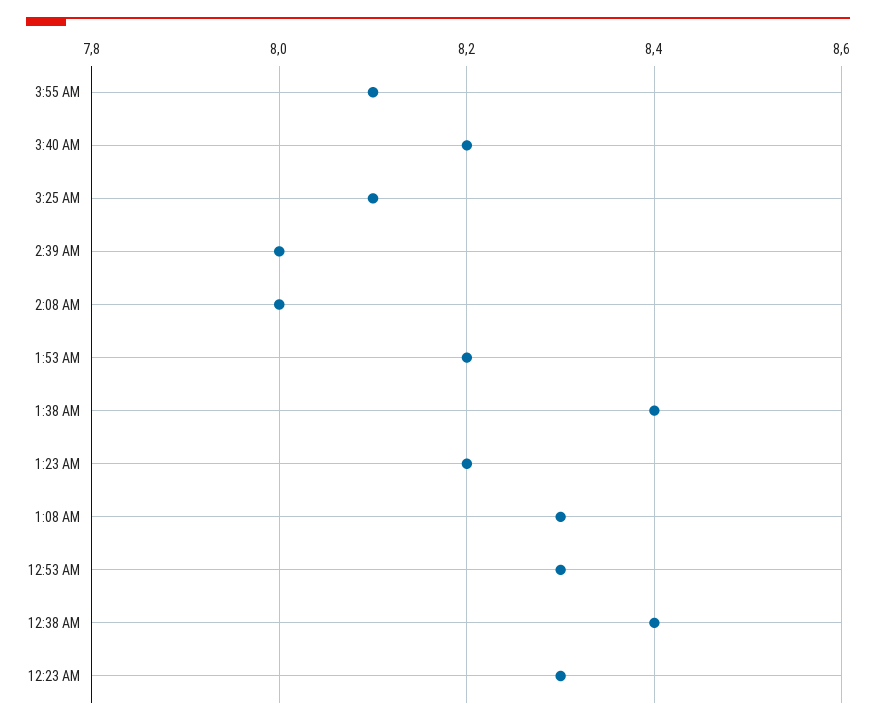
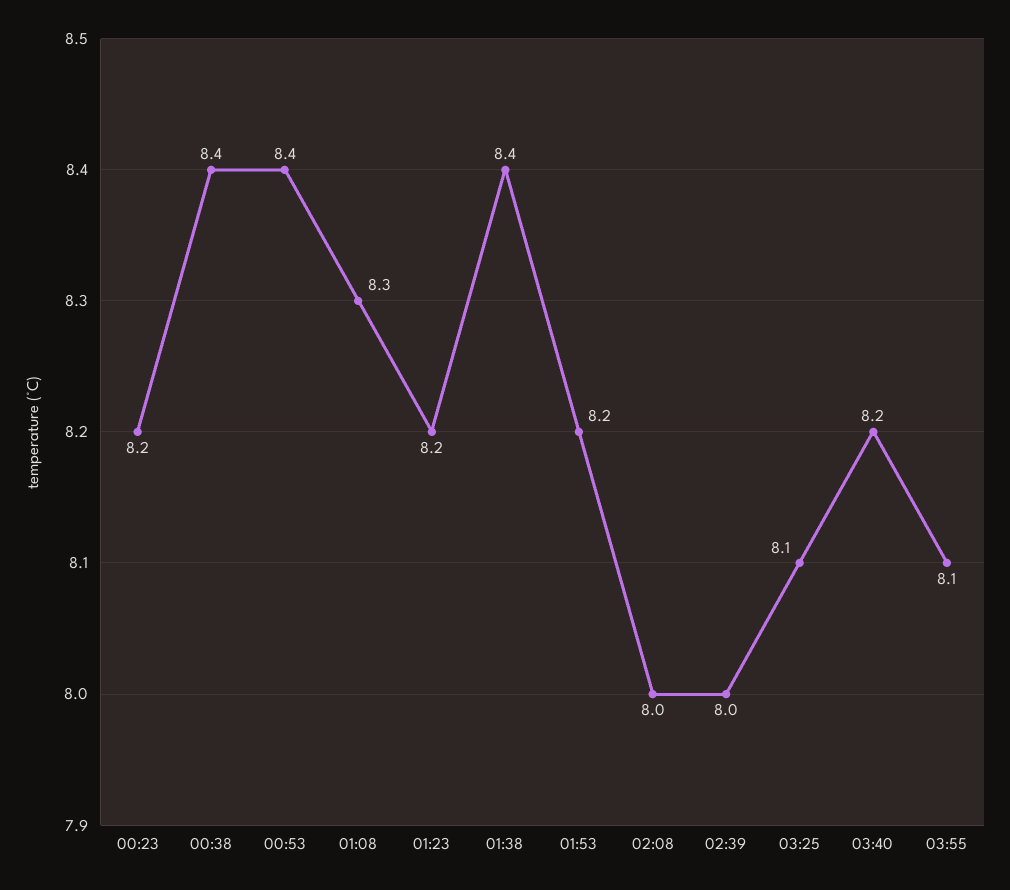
  {
    "3:55 AM": 8.1,
    "3:40 AM": 8.2,
    "3:25 AM": 8.1,
    "2:39 AM": 8,
    "2:08 AM": 8,
    "1:53 AM": 8.2,
    "1:38 AM": 8.4,
    "1:23 AM": 8.2,
    "1:08 AM": 8.3,
-   "12:53 AM": 8.3,
+   "12:53 AM": 8.4,
    "12:38 AM": 8.4,
-   "12:23 AM": 8.3
+   "12:23 AM": 8.2
  }

